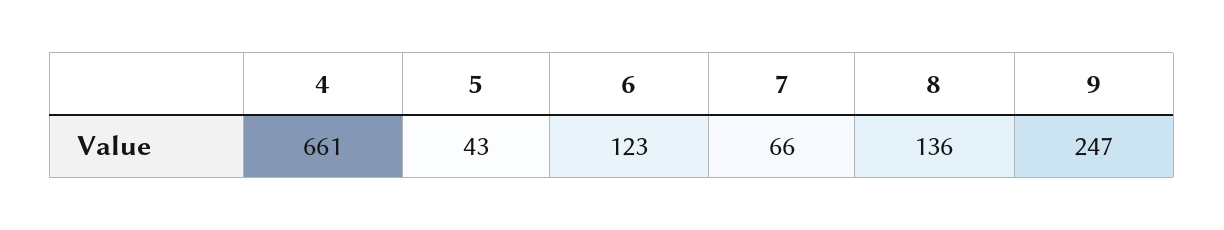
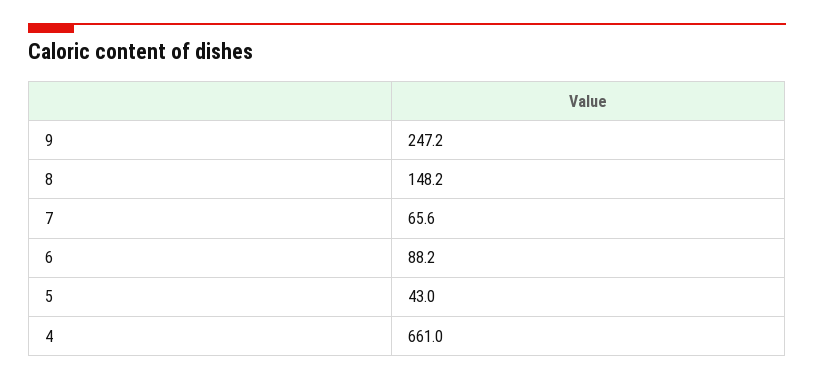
  {
    "4": 661,
    "5": 43,
-   "6": 123,
+   "6": 88.2,
    "7": 65.6,
-   "8": 136,
+   "8": 148.2,
    "9": 247.2
  }

